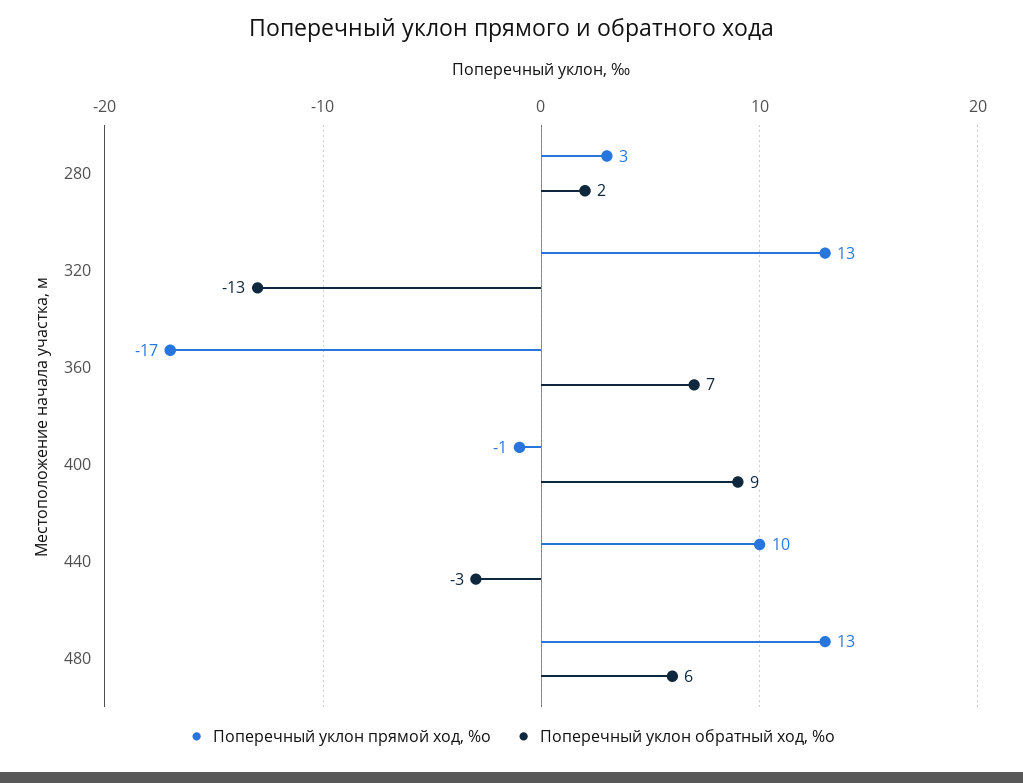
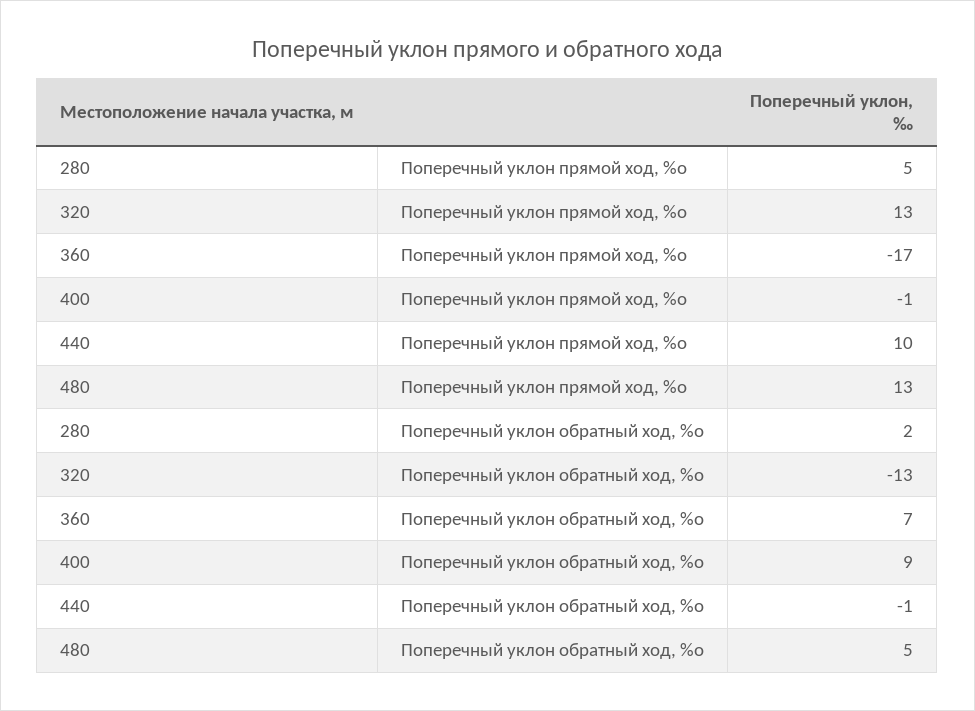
  {
    "Поперечный уклон прямой ход, %о": {
-     "280": 3,
+     "280": 5,
      "320": 13,
      "360": -17,
      "400": -1,
      "440": 10,
      "480": 13
    },
    "Поперечный уклон обратный ход, %о": {
      "280": 2,
      "320": -13,
      "360": 7,
      "400": 9,
-     "440": -3,
+     "440": -1,
-     "480": 6
+     "480": 5
    }
  }

